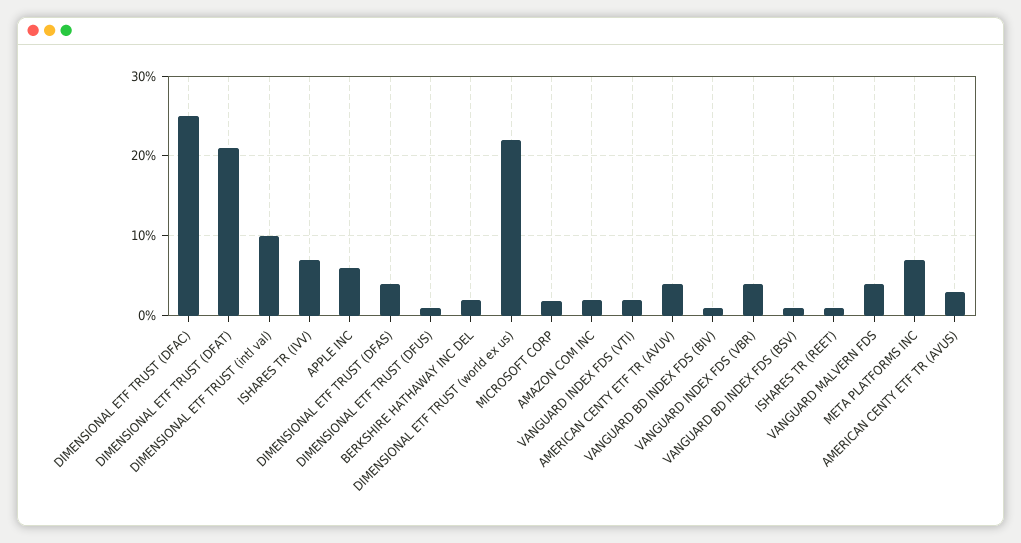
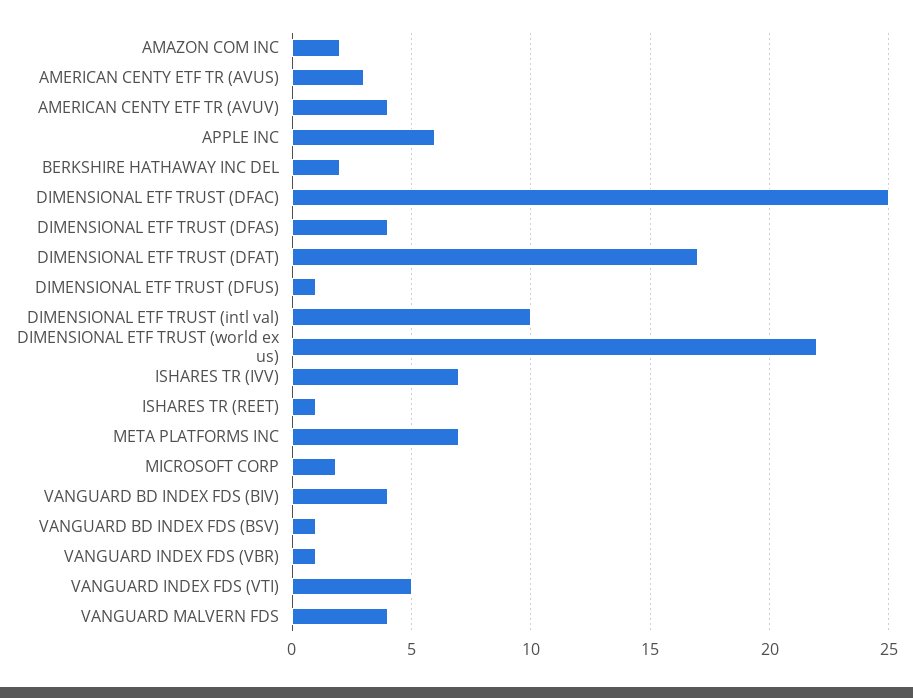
  {
    "DIMENSIONAL ETF TRUST (DFAC)": 25,
-   "DIMENSIONAL ETF TRUST (DFAT)": 21,
+   "DIMENSIONAL ETF TRUST (DFAT)": 17,
    "DIMENSIONAL ETF TRUST (intl val)": 10,
    "ISHARES TR (IVV)": 7,
    "APPLE INC": 6,
    "DIMENSIONAL ETF TRUST (DFAS)": 4,
    "DIMENSIONAL ETF TRUST (DFUS)": 1,
    "BERKSHIRE HATHAWAY INC DEL": 2,
    "DIMENSIONAL ETF TRUST (world ex us)": 22,
    "MICROSOFT CORP": 2,
    "AMAZON COM INC": 2,
-   "VANGUARD INDEX FDS (VTI)": 2,
+   "VANGUARD INDEX FDS (VTI)": 5,
    "AMERICAN CENTY ETF TR (AVUV)": 4,
-   "VANGUARD BD INDEX FDS (BIV)": 1,
+   "VANGUARD BD INDEX FDS (BIV)": 4,
-   "VANGUARD INDEX FDS (VBR)": 4,
+   "VANGUARD INDEX FDS (VBR)": 1,
    "VANGUARD BD INDEX FDS (BSV)": 1,
    "ISHARES TR (REET)": 1,
    "VANGUARD MALVERN FDS": 4,
    "META PLATFORMS INC": 7,
    "AMERICAN CENTY ETF TR (AVUS)": 3
  }

